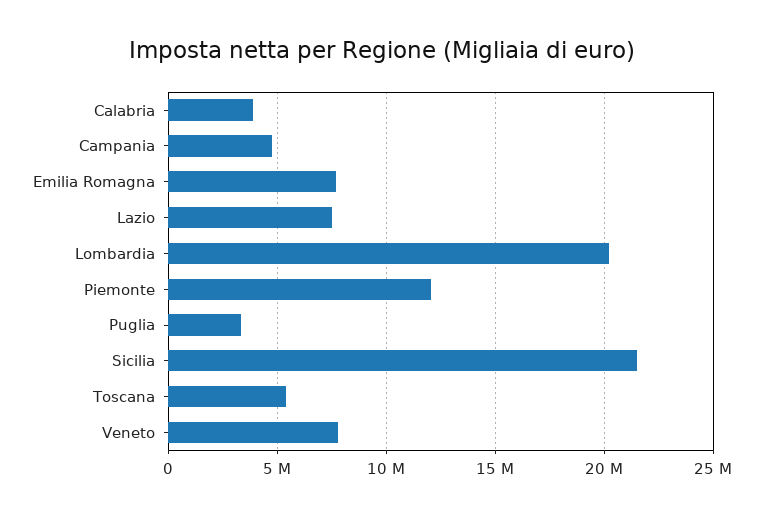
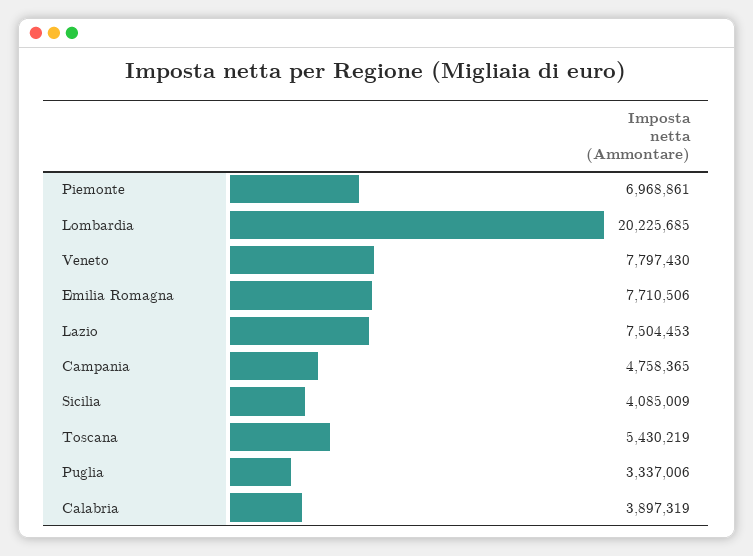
  {
    "Calabria": 3897319,
    "Campania": 4758365,
    "Emilia Romagna": 7710506,
    "Lazio": 7504453,
    "Lombardia": 20225685,
-   "Piemonte": 12000000,
+   "Piemonte": 6968861,
    "Puglia": 3337006,
-   "Sicilia": 21500000,
+   "Sicilia": 4085009,
    "Toscana": 5430219,
    "Veneto": 7797430
  }

